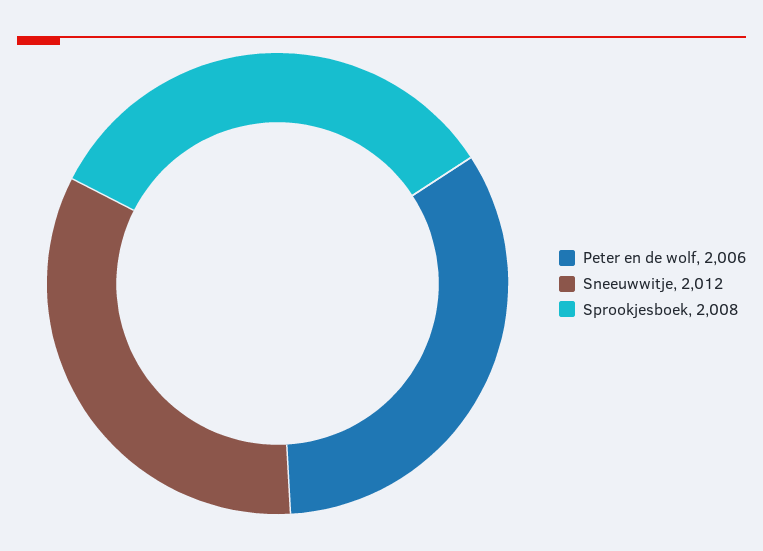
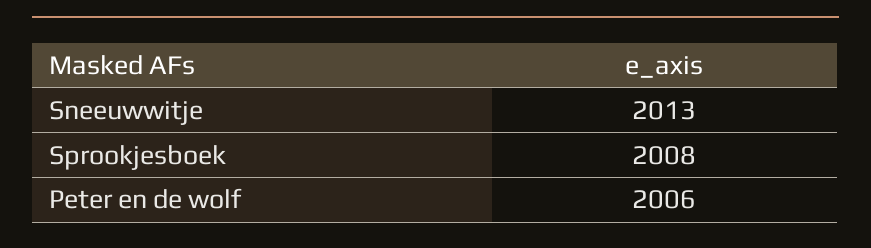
  {
    "Peter en de wolf": 2006,
-   "Sneeuwwitje": 2012,
+   "Sneeuwwitje": 2013,
    "Sprookjesboek": 2008
  }

